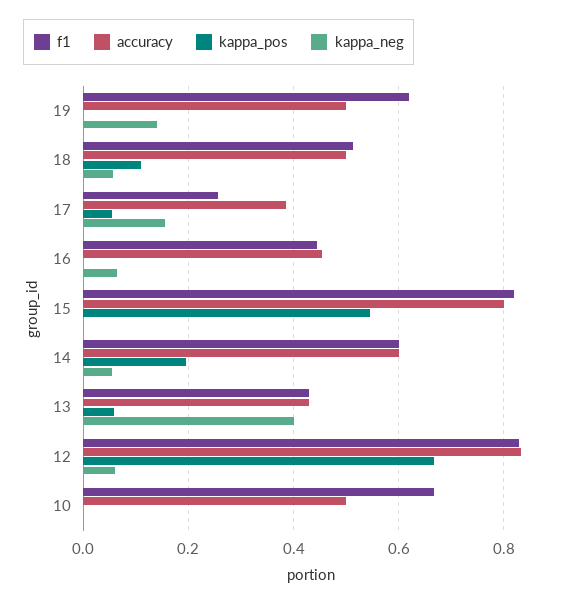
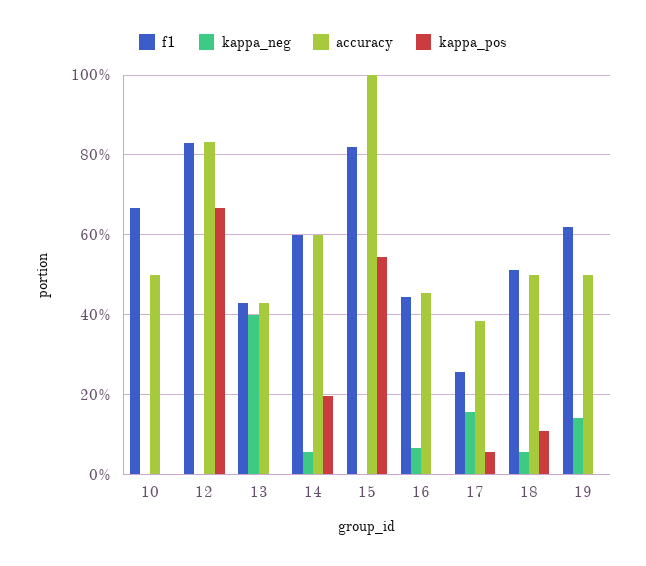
  {
    "f1": {
      "19": 0.62,
      "18": 0.52,
      "17": 0.26,
      "16": 0.44,
      "15": 0.82,
      "14": 0.6,
      "13": 0.42,
      "12": 0.82,
      "10": 0.66
    },
    "accuracy": {
      "19": 0.5,
      "18": 0.5,
      "17": 0.38,
      "16": 0.46,
-     "15": 0.8,
+     "15": 1,
      "14": 0.6,
      "13": 0.42,
      "12": 0.84,
      "10": 0.5
    },
    "kappa_pos": {
      "19": 0,
      "18": 0.1,
      "17": 0.06,
      "16": 0,
      "15": 0.54,
      "14": 0.2,
-     "13": 0.06,
+     "13": 0,
      "12": 0.66,
      "10": 0
    },
    "kappa_neg": {
      "19": 0.14,
      "18": 0.06,
      "17": 0.16,
      "16": 0.06,
      "15": 0,
      "14": 0.06,
      "13": 0.4,
-     "12": 0.06,
+     "12": 0,
      "10": 0
    }
  }

